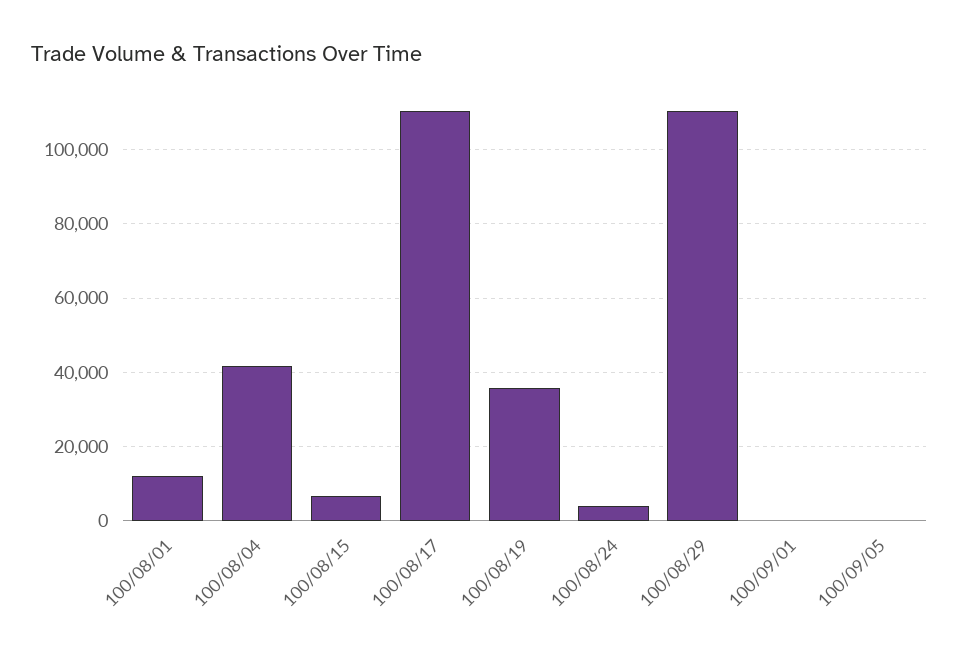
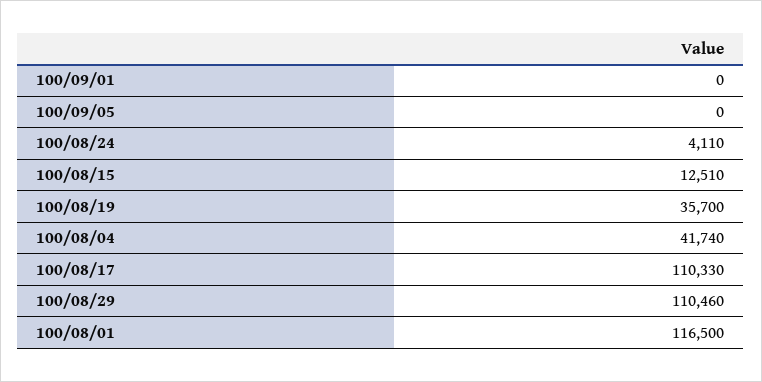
  {
-   "100/08/01": 12000,
+   "100/08/01": 116500,
    "100/08/04": 41740,
-   "100/08/15": 6000,
+   "100/08/15": 12510,
    "100/08/17": 110330,
    "100/08/19": 35700,
    "100/08/24": 4110,
    "100/08/29": 110460,
    "100/09/01": 0,
    "100/09/05": 0
  }

